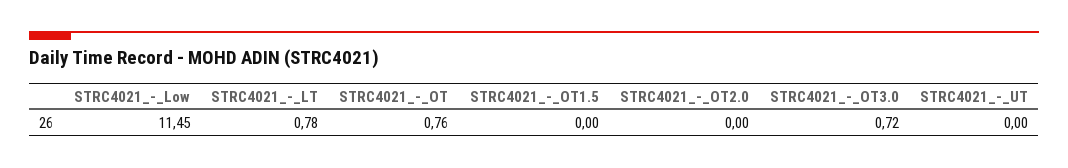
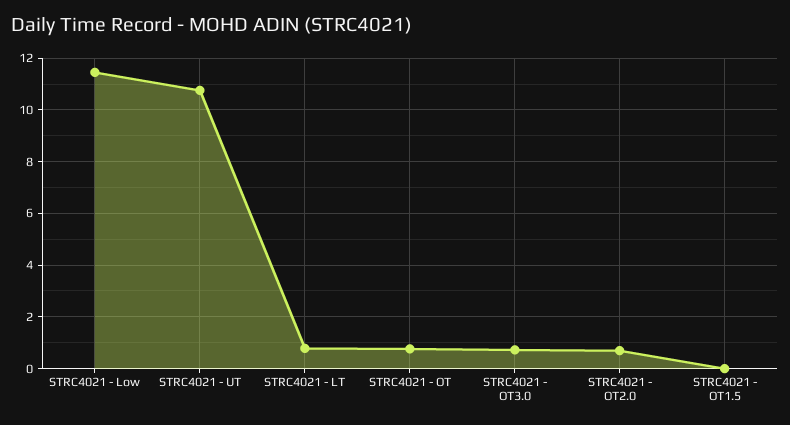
  {
    "STRC4021_-_Low": 11.45,
    "STRC4021_-_LT": 0.78,
    "STRC4021_-_OT": 0.76,
    "STRC4021_-_OT1.5": 0,
-   "STRC4021_-_OT2.0": 0,
+   "STRC4021_-_OT2.0": 0.75,
    "STRC4021_-_OT3.0": 0.72,
-   "STRC4021_-_UT": 0
+   "STRC4021_-_UT": 10.75
  }

